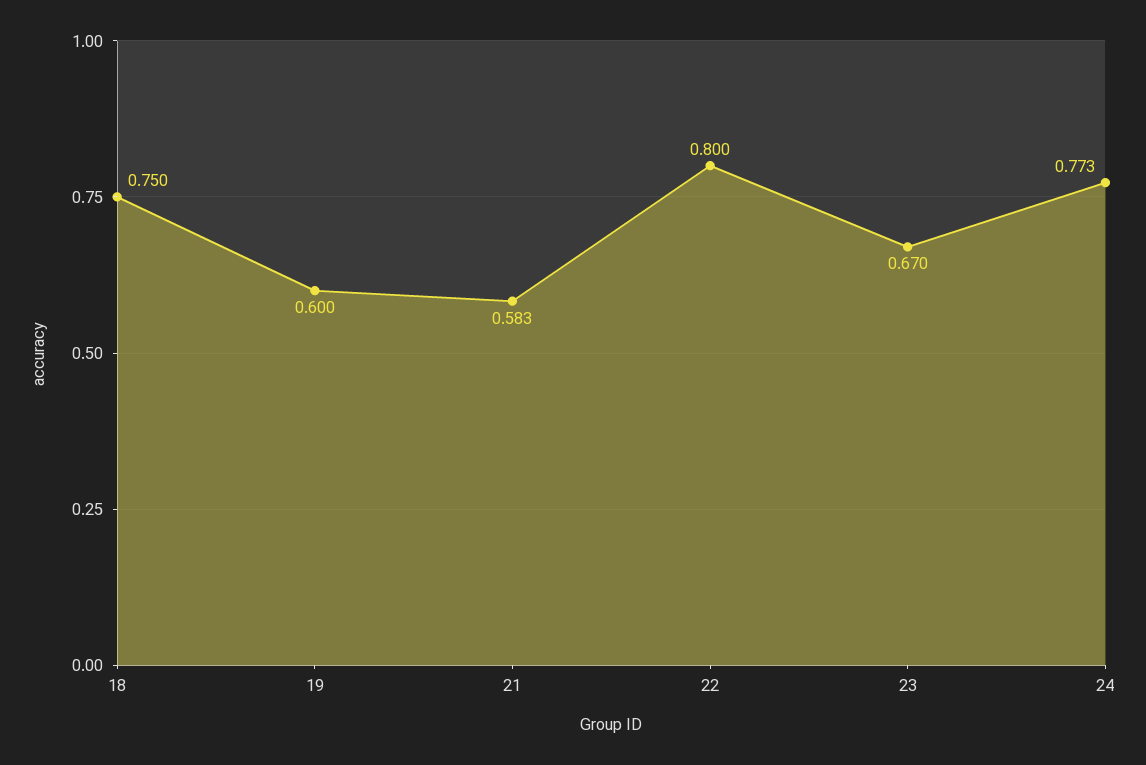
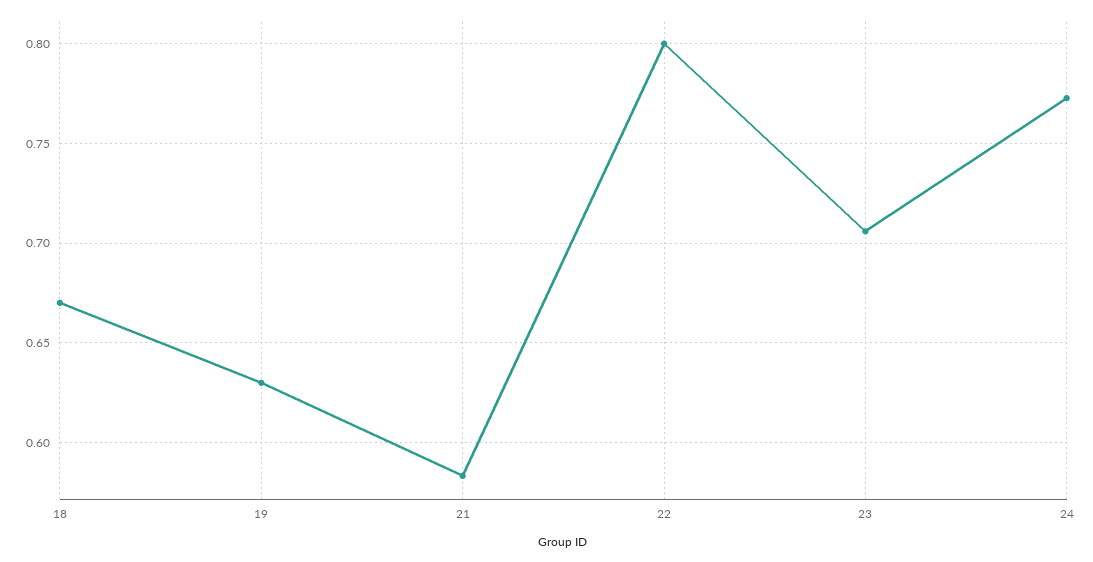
  {
-   "18": 0.75,
+   "18": 0.67,
-   "19": 0.6,
+   "19": 0.63,
    "21": 0.583,
    "22": 0.8,
-   "23": 0.67,
+   "23": 0.705,
    "24": 0.773
  }

